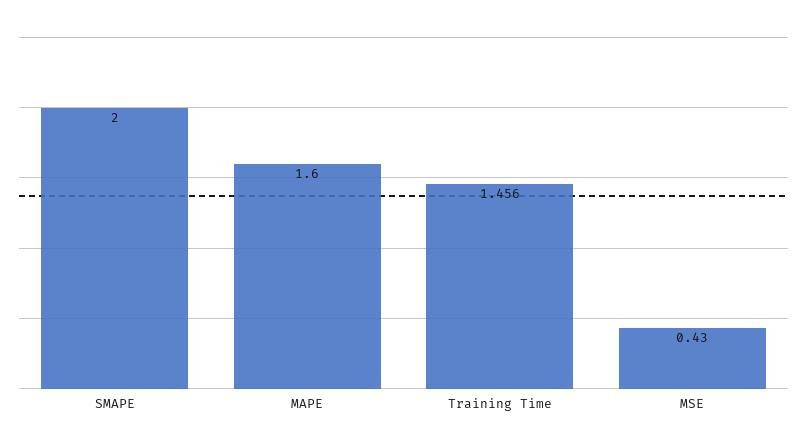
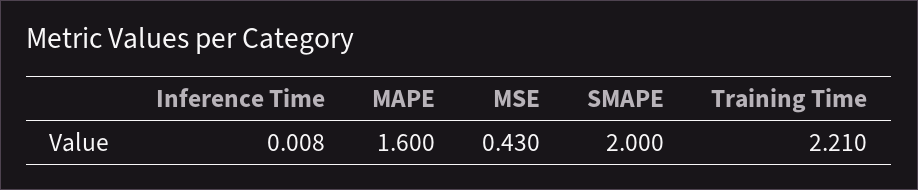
  {
    "SMAPE": 2,
    "MAPE": 1.6,
-   "Training Time": 1.456,
+   "Training Time": 2.21,
-   "MSE": 0.43
+   "MSE": 0.43,
+   "Inference Time": 0.008
  }

